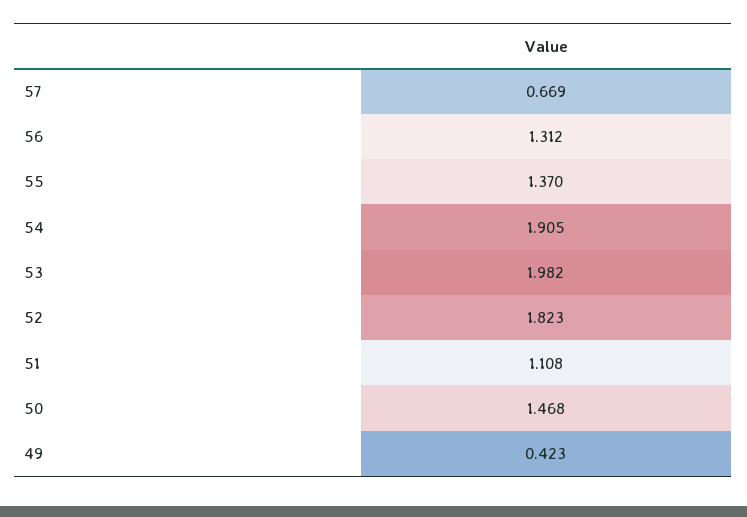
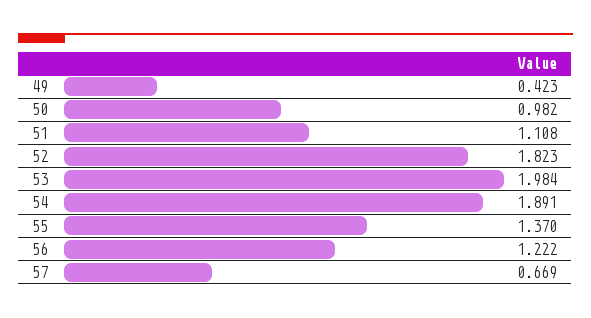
  {
    "57": 0.669,
-   "56": 1.312,
+   "56": 1.222,
    "55": 1.37,
-   "54": 1.905,
+   "54": 1.891,
-   "53": 1.982,
+   "53": 1.984,
    "52": 1.823,
    "51": 1.108,
-   "50": 1.468,
+   "50": 0.982,
    "49": 0.423
  }

